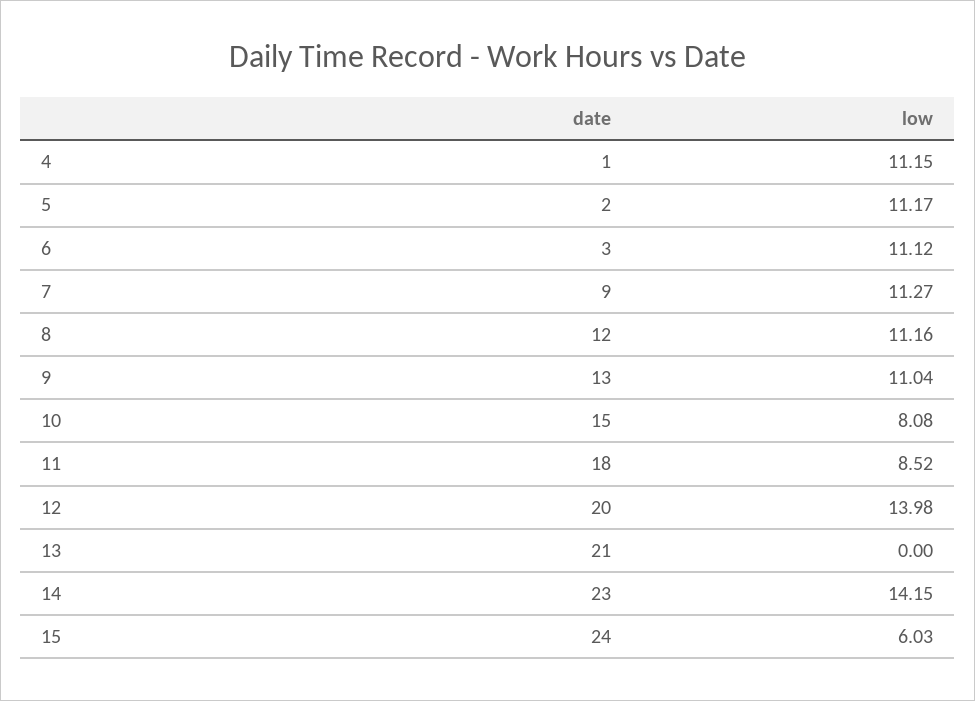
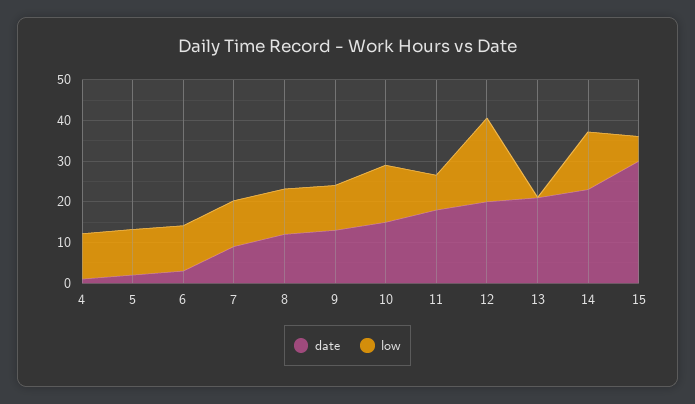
  {
    "date": {
      "4": 1,
      "5": 2,
      "6": 3,
      "7": 9,
      "8": 12,
      "9": 13,
      "10": 15,
      "11": 18,
      "12": 20,
      "13": 21,
      "14": 23,
-     "15": 24
+     "15": 30
    },
    "low": {
      "4": 11.15,
      "5": 11.17,
      "6": 11.12,
      "7": 11.27,
      "8": 11.16,
      "9": 11.04,
-     "10": 8.08,
+     "10": 14,
      "11": 8.52,
-     "12": 13.98,
+     "12": 20,
      "13": 0,
      "14": 14.15,
      "15": 6.03
    }
  }

